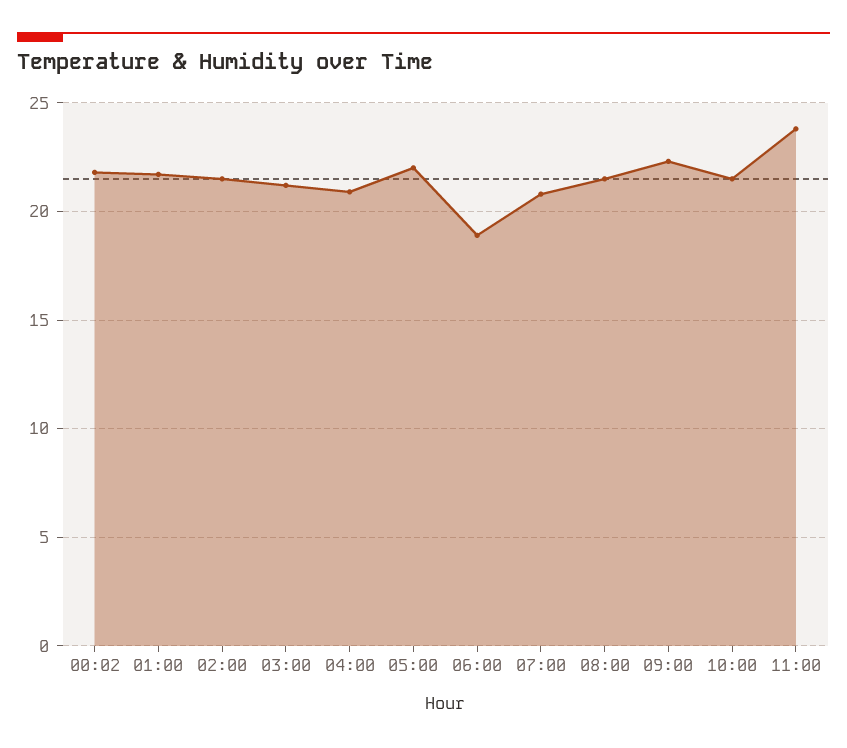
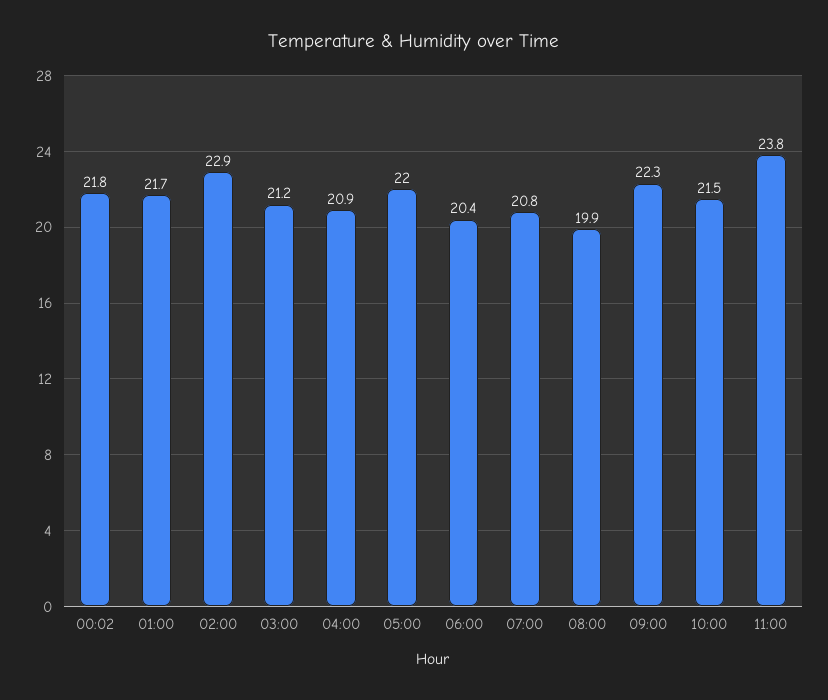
  {
    "00:02": 21.8,
    "01:00": 21.7,
-   "02:00": 21.5,
+   "02:00": 22.9,
    "03:00": 21.2,
    "04:00": 20.9,
    "05:00": 22,
-   "06:00": 19,
+   "06:00": 20.4,
    "07:00": 20.8,
-   "08:00": 21.5,
+   "08:00": 19.9,
    "09:00": 22.3,
    "10:00": 21.5,
    "11:00": 23.8
  }

